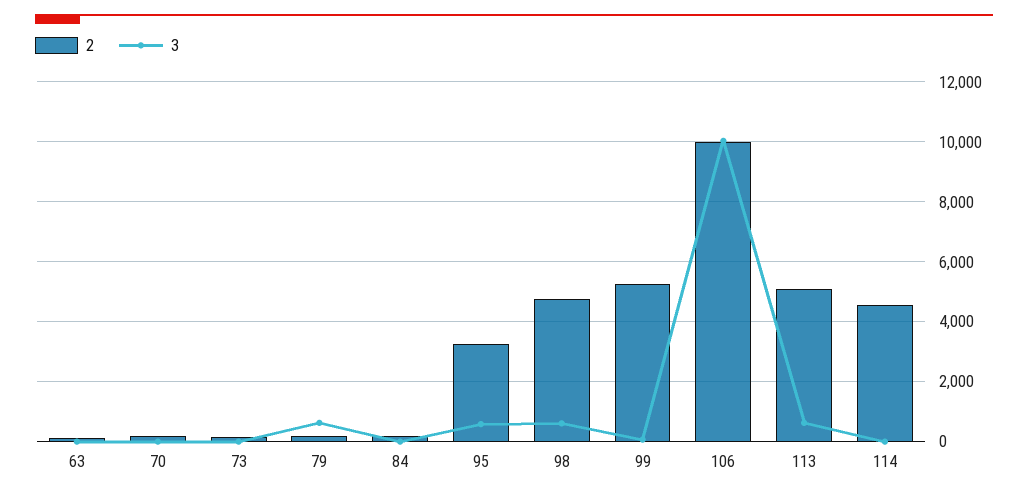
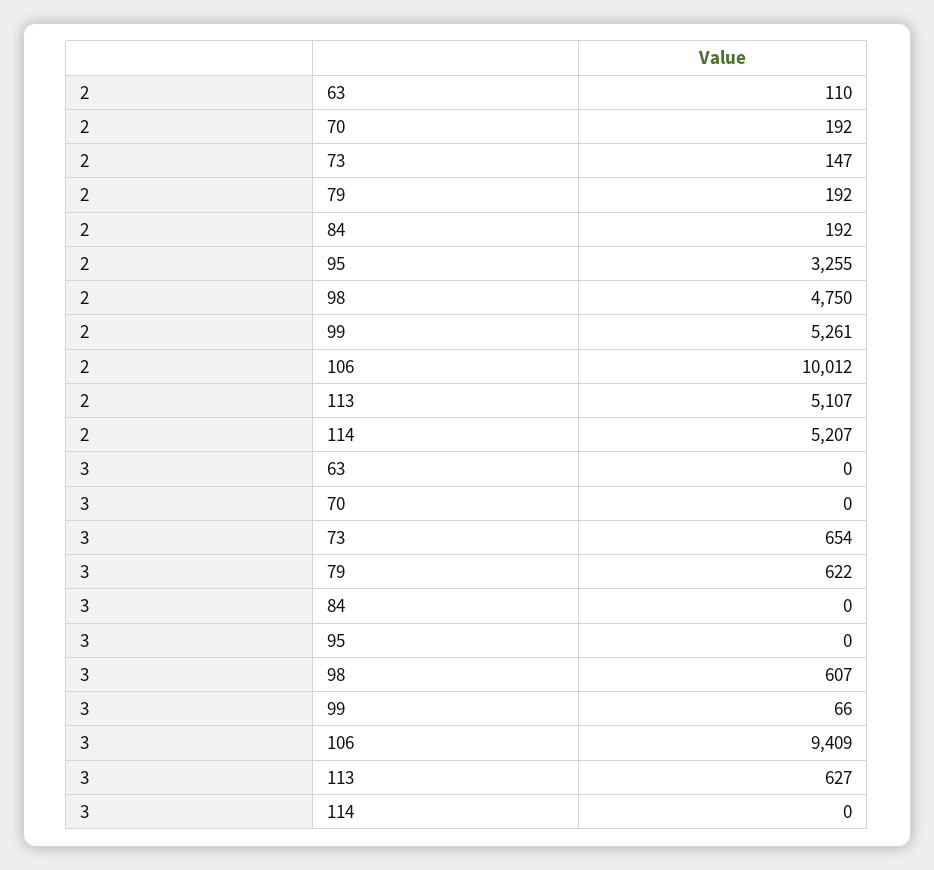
  {
    "2": {
      "63": 110,
      "70": 192,
      "73": 147,
      "79": 192,
      "84": 192,
      "95": 3255,
      "98": 4750,
      "99": 5261,
      "106": 10012,
      "113": 5107,
-     "114": 4500
+     "114": 5207
    },
    "3": {
      "63": 0,
      "70": 0,
-     "73": 0,
+     "73": 654,
      "79": 622,
      "84": 0,
-     "95": 500,
+     "95": 0,
      "98": 607,
      "99": 66,
-     "106": 10000,
+     "106": 9409,
      "113": 627,
      "114": 0
    }
  }

